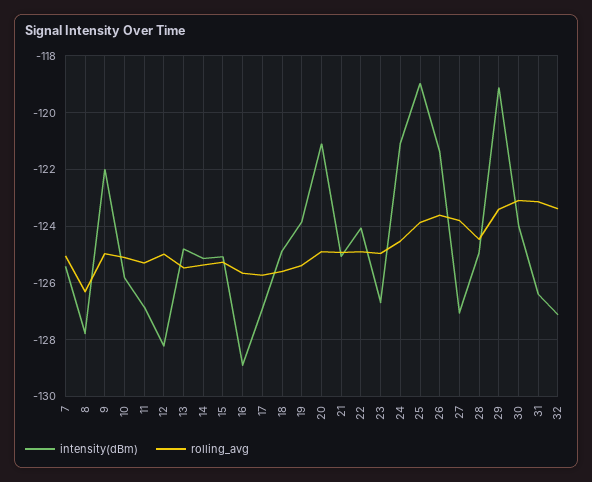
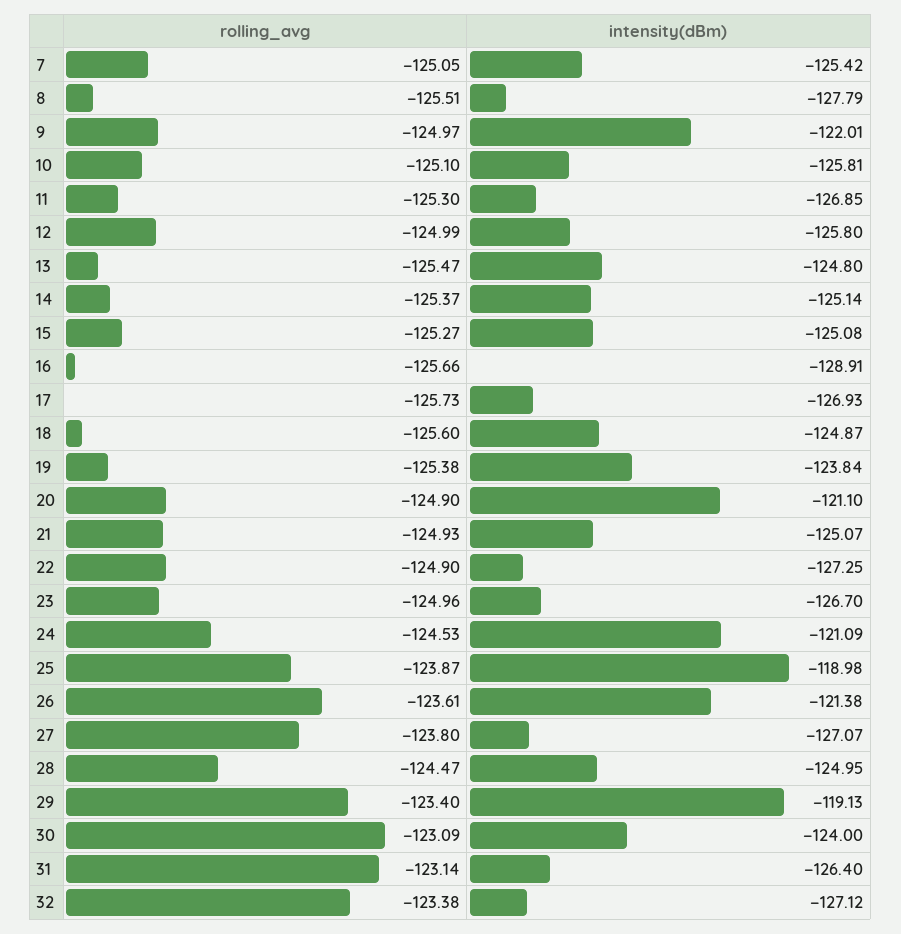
  {
    "intensity(dBm)": {
      "7": -125.42,
      "8": -127.79,
      "9": -122.01,
      "10": -125.81,
      "11": -126.85,
-     "12": -128.25,
+     "12": -125.8,
      "13": -124.8,
      "14": -125.14,
      "15": -125.08,
      "16": -128.91,
      "17": -126.93,
      "18": -124.87,
      "19": -123.84,
      "20": -121.1,
      "21": -125.07,
-     "22": -124,
+     "22": -127.25,
      "23": -126.7,
      "24": -121.09,
      "25": -118.98,
      "26": -121.38,
      "27": -127.07,
      "28": -124.95,
      "29": -119.13,
      "30": -124,
      "31": -126.4,
      "32": -127.12
    },
    "rolling_avg": {
      "7": -125.05,
-     "8": -126.25,
+     "8": -125.51,
      "9": -124.97,
      "10": -125.1,
      "11": -125.3,
      "12": -124.99,
      "13": -125.47,
      "14": -125.37,
      "15": -125.27,
      "16": -125.66,
      "17": -125.73,
      "18": -125.6,
      "19": -125.38,
      "20": -124.9,
      "21": -124.93,
      "22": -124.9,
      "23": -124.96,
      "24": -124.53,
      "25": -123.87,
      "26": -123.61,
      "27": -123.8,
      "28": -124.47,
      "29": -123.4,
      "30": -123.09,
      "31": -123.14,
      "32": -123.38
    }
  }

